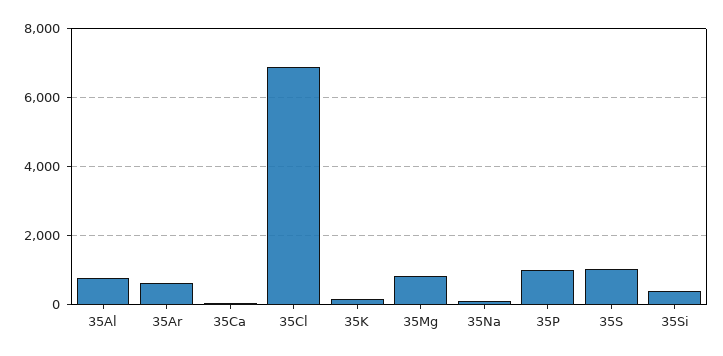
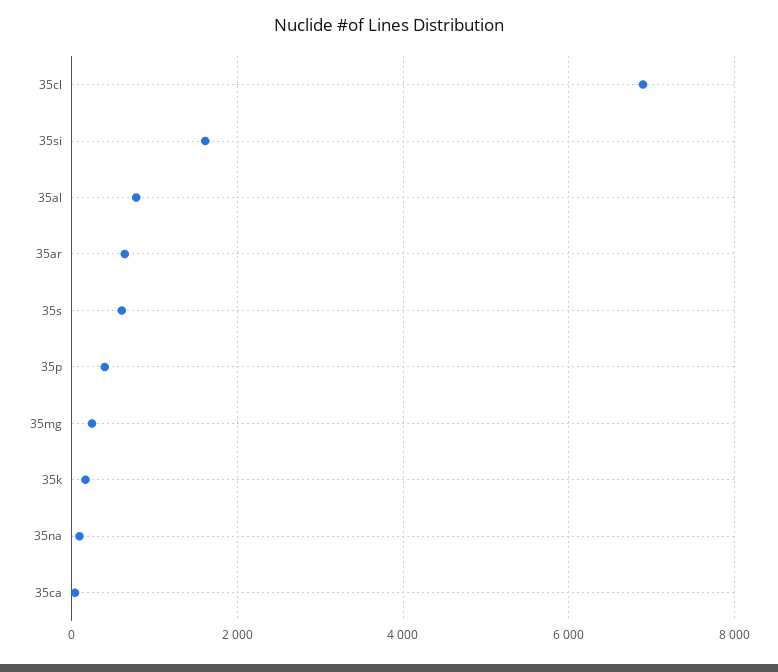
  {
    "35Al": 800,
    "35Ar": 600,
    "35Ca": 0,
    "35Cl": 6800,
    "35K": 200,
-   "35Mg": 800,
+   "35Mg": 200,
    "35Na": 0,
-   "35P": 1000,
+   "35P": 400,
-   "35S": 1000,
+   "35S": 600,
-   "35Si": 400
+   "35Si": 1600
  }

